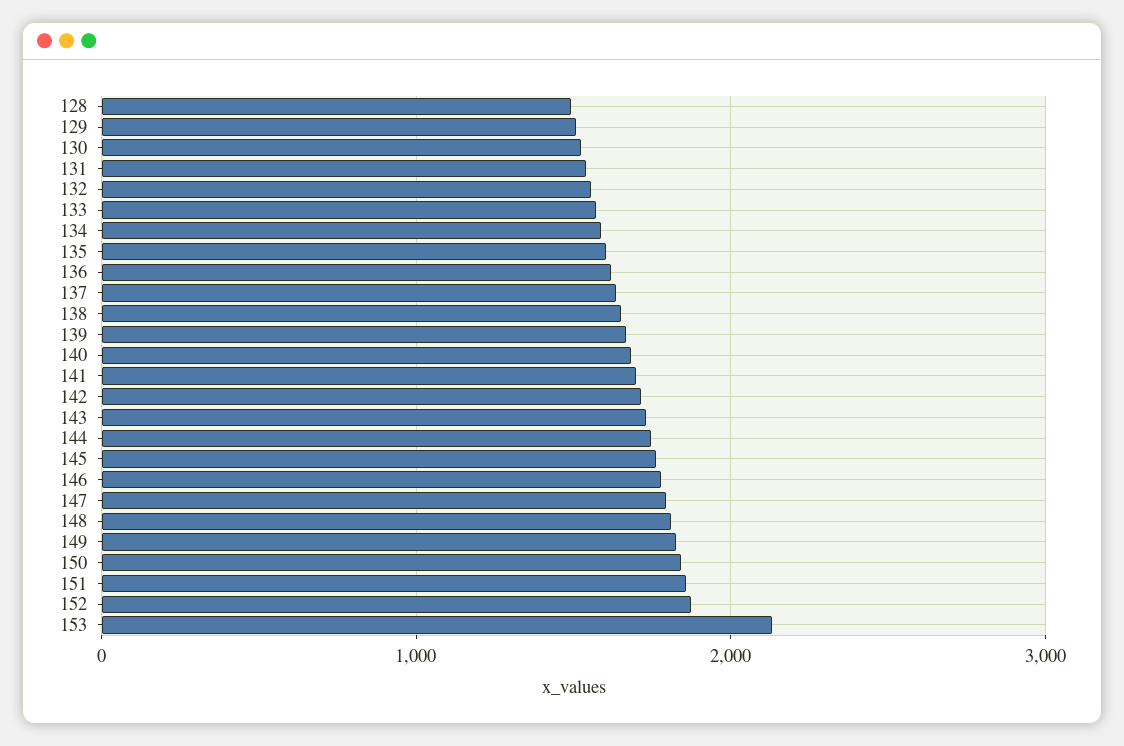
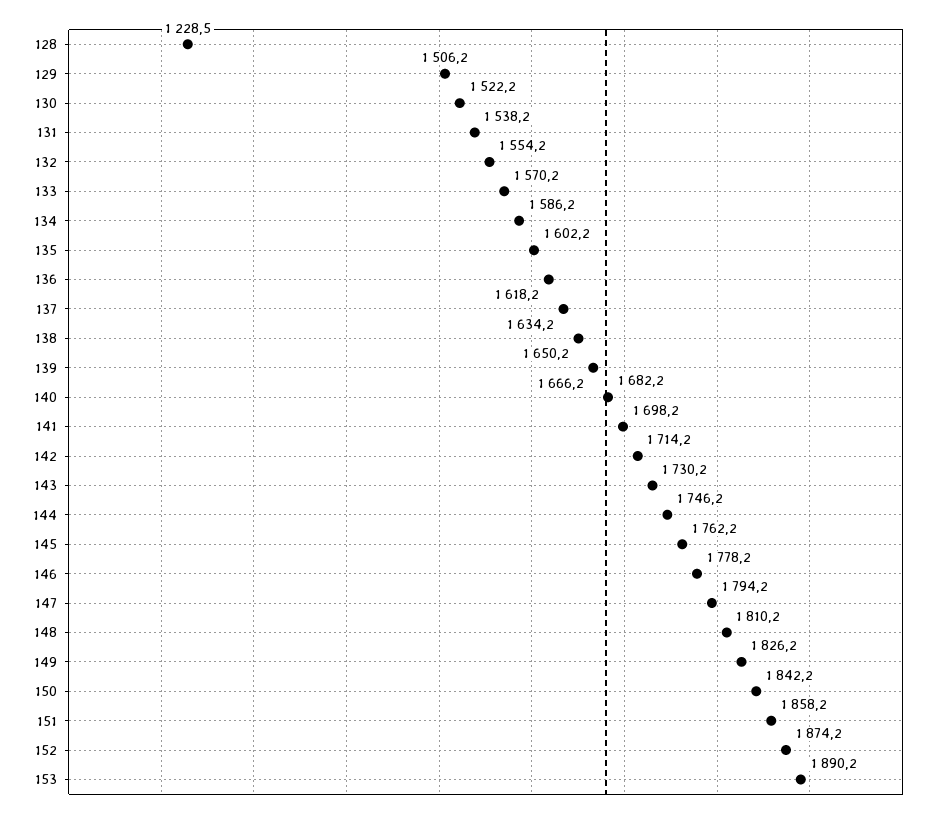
  {
-   "128": 1500,
+   "128": 1228.5,
    "129": 1506.2,
    "130": 1522.2,
    "131": 1538.2,
    "132": 1554.2,
    "133": 1570.2,
    "134": 1586.2,
    "135": 1602.2,
    "136": 1618.2,
    "137": 1634.2,
    "138": 1650.2,
    "139": 1666.2,
    "140": 1682.2,
    "141": 1698.2,
    "142": 1714.2,
    "143": 1730.2,
    "144": 1746.2,
    "145": 1762.2,
    "146": 1778.2,
    "147": 1794.2,
    "148": 1810.2,
    "149": 1826.2,
    "150": 1842.2,
    "151": 1858.2,
    "152": 1874.2,
-   "153": 2100
+   "153": 1890.2
  }

